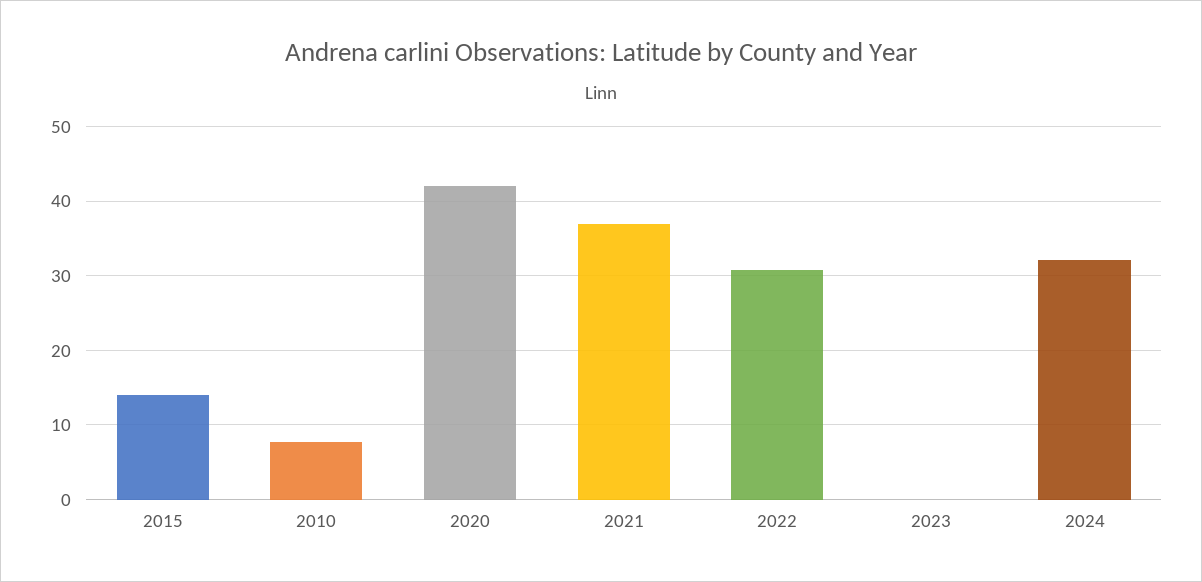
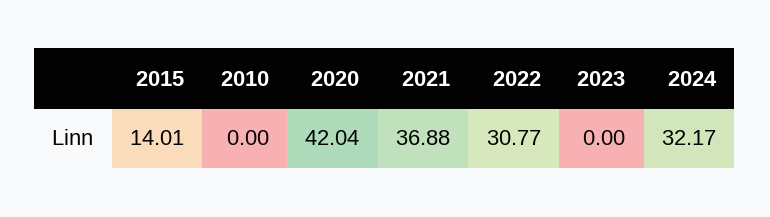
  {
    "2015": 14.01,
-   "2010": 8,
+   "2010": 0,
    "2020": 42.04,
    "2021": 36.88,
    "2022": 30.77,
    "2023": 0,
    "2024": 32.17
  }

